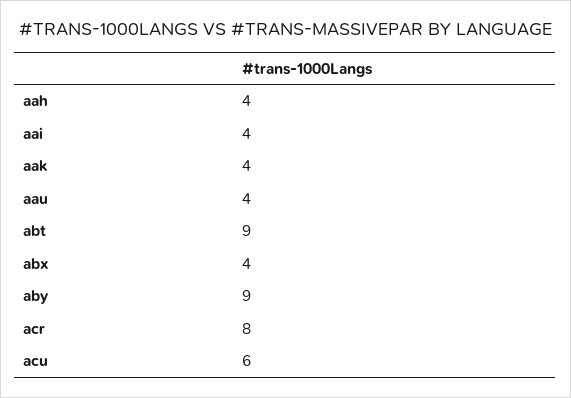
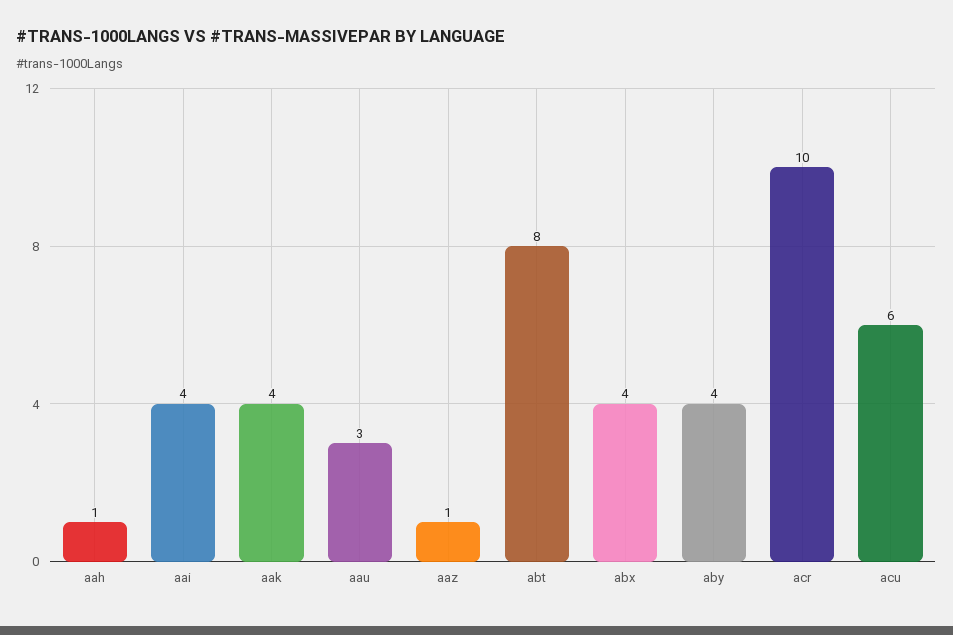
  {
-   "aah": 4,
+   "aah": 1,
    "aai": 4,
    "aak": 4,
-   "aau": 4,
+   "aau": 3,
-   "abt": 9,
+   "abt": 8,
    "abx": 4,
-   "aby": 9,
+   "aby": 4,
-   "acr": 8,
+   "acr": 10,
-   "acu": 6
+   "acu": 6,
+   "aaz": 1
  }

